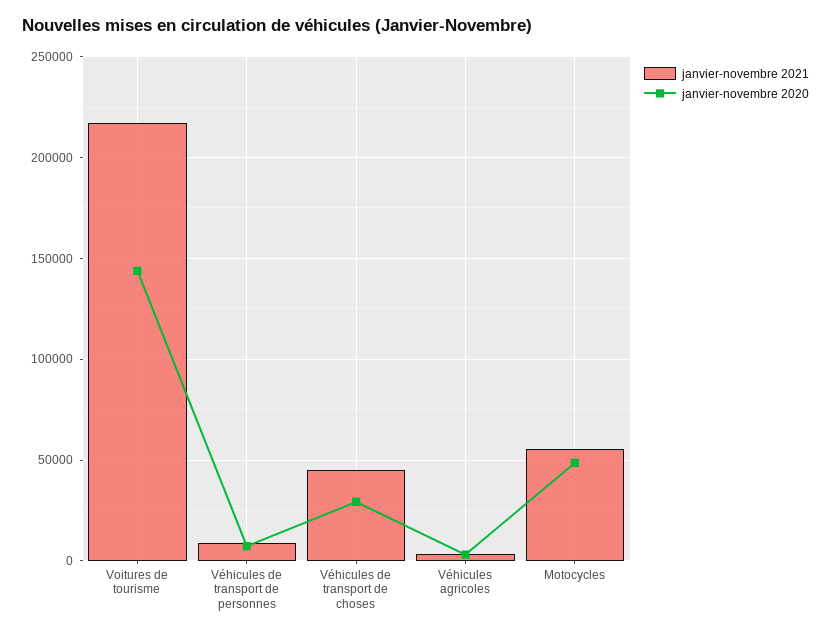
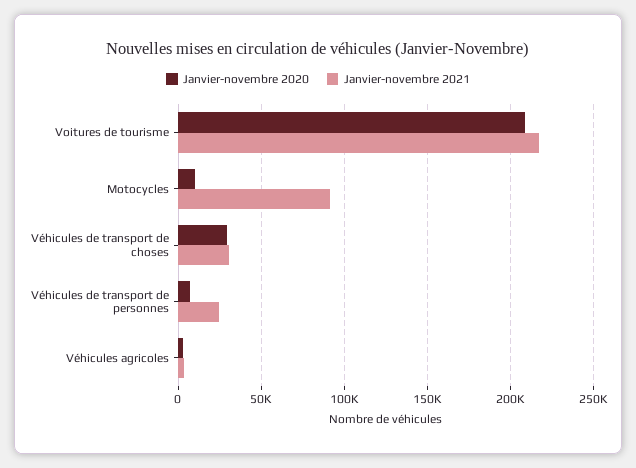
  {
    "janvier-novembre 2021": {
      "Voitures de tourisme": 215000,
-     "Véhicules de transport de personnes": 10000,
+     "Véhicules de transport de personnes": 25000,
-     "Véhicules de transport de choses": 45000,
+     "Véhicules de transport de choses": 30000,
      "Véhicules agricoles": 5000,
-     "Motocycles": 55000
+     "Motocycles": 90000
    },
    "janvier-novembre 2020": {
-     "Voitures de tourisme": 145000,
+     "Voitures de tourisme": 210000,
      "Véhicules de transport de personnes": 5000,
      "Véhicules de transport de choses": 30000,
      "Véhicules agricoles": 5000,
-     "Motocycles": 50000
+     "Motocycles": 10000
    }
  }

